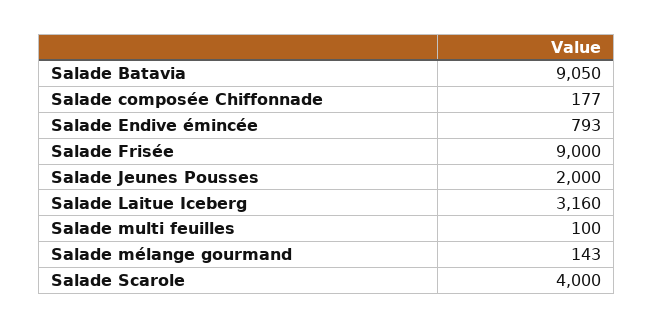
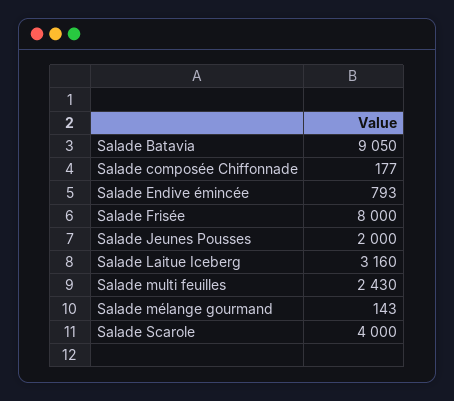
  {
    "Salade Batavia": 9050,
    "Salade composée Chiffonnade": 177,
    "Salade Endive émincée": 793,
-   "Salade Frisée": 9000,
+   "Salade Frisée": 8000,
    "Salade Jeunes Pousses": 2000,
    "Salade Laitue Iceberg": 3160,
-   "Salade multi feuilles": 100,
+   "Salade multi feuilles": 2430,
    "Salade mélange gourmand": 143,
    "Salade Scarole": 4000
  }

